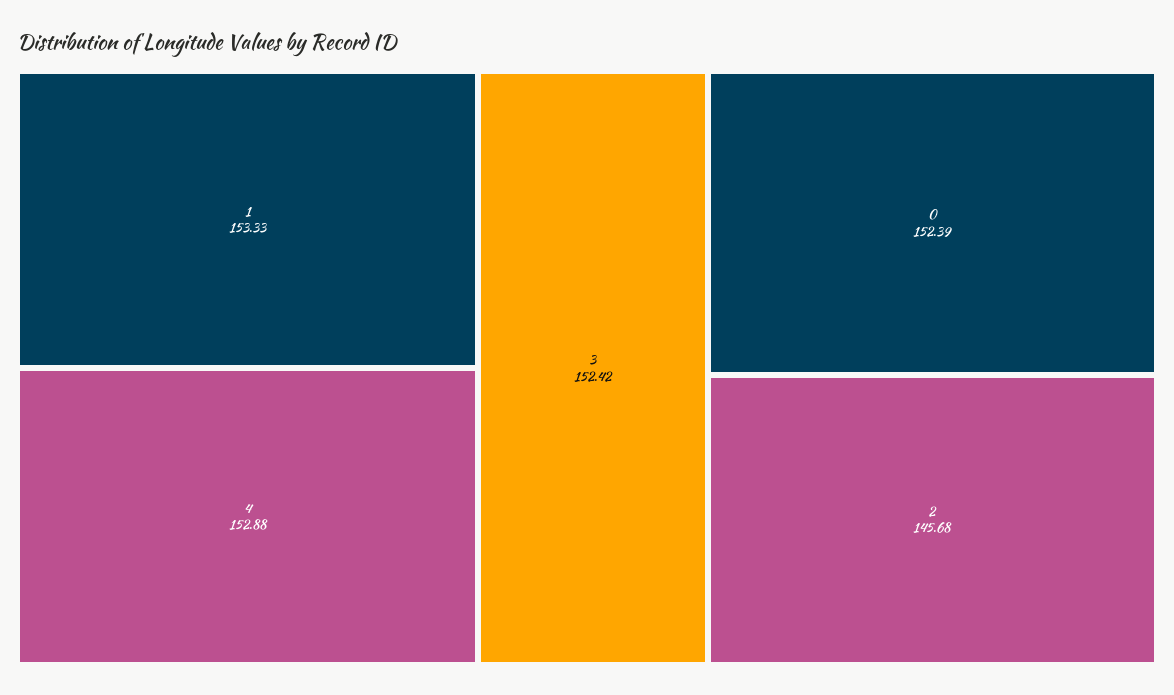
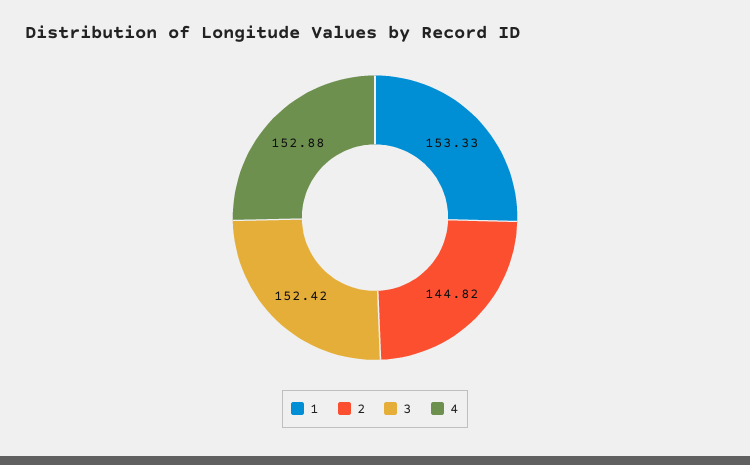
  {
    "1": 153.33,
    "4": 152.88,
    "3": 152.42,
-   "0": 152.39,
-   "2": 145.68
+   "2": 144.82
  }

